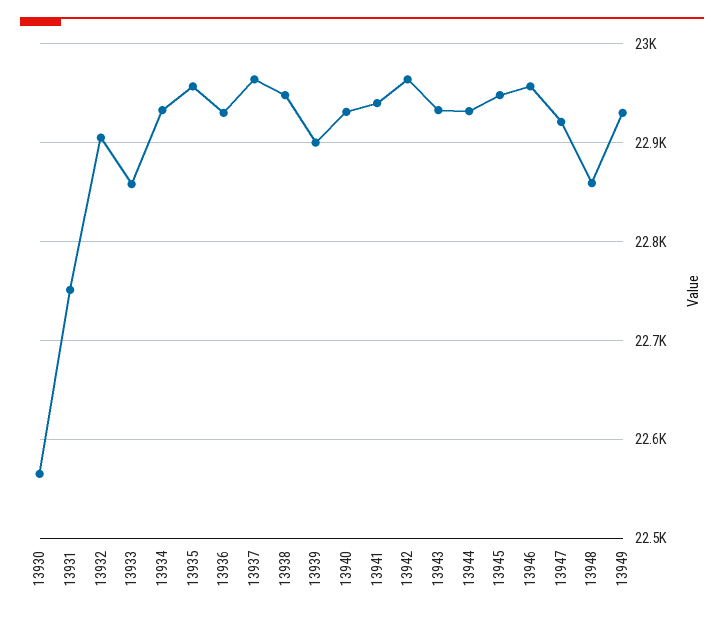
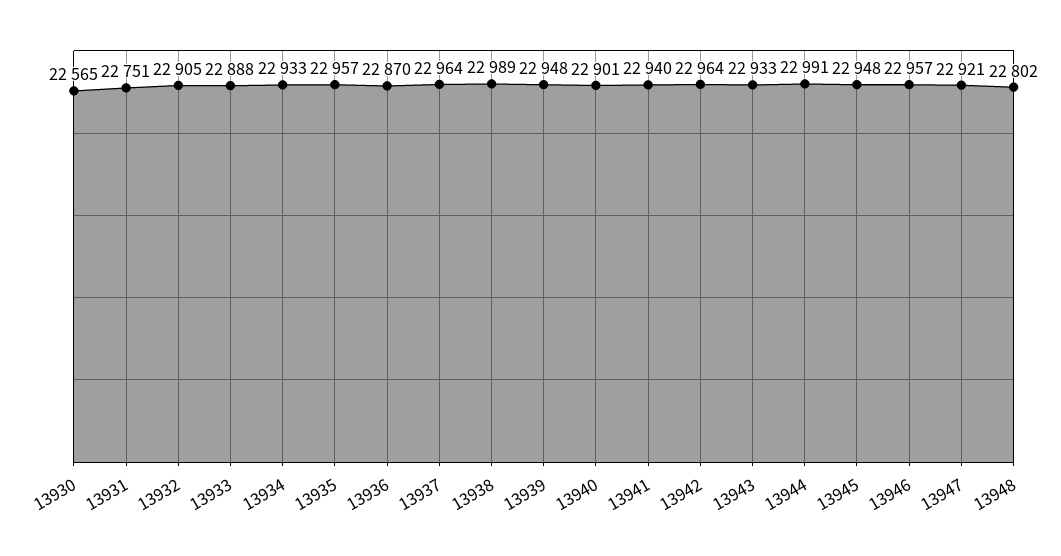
  {
    "13930": 22565,
    "13931": 22751,
    "13932": 22905,
-   "13933": 22860,
+   "13933": 22888,
    "13934": 22933,
    "13935": 22957,
-   "13936": 22930,
+   "13936": 22870,
    "13937": 22964,
-   "13938": 22950,
+   "13938": 22989,
-   "13939": 22900,
+   "13939": 22948,
-   "13940": 22930,
+   "13940": 22901,
    "13941": 22940,
    "13942": 22964,
    "13943": 22933,
-   "13944": 22930,
+   "13944": 22991,
    "13945": 22948,
    "13946": 22957,
    "13947": 22921,
-   "13948": 22860,
+   "13948": 22802
-   "13949": 22930
  }

